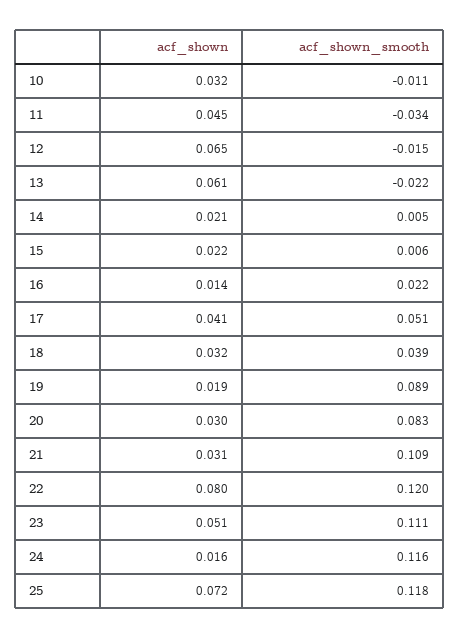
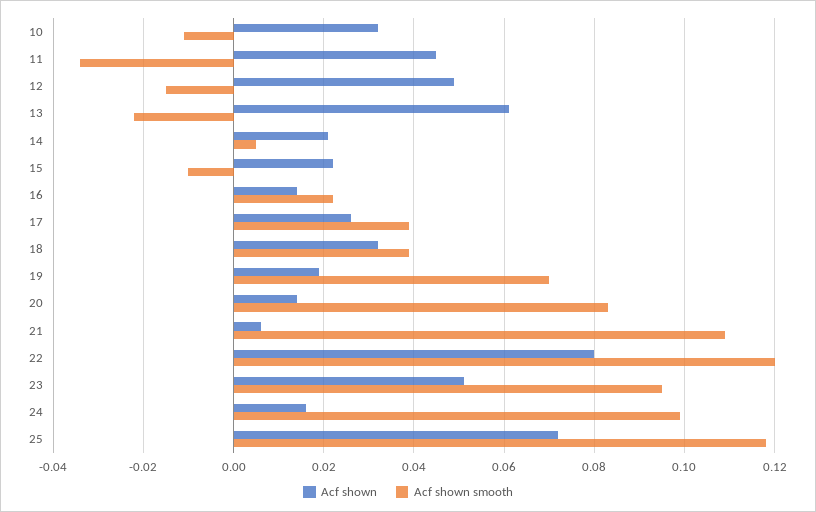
  {
    "acf_shown": {
      "10": 0.032,
      "11": 0.045,
-     "12": 0.065,
+     "12": 0.05,
      "13": 0.061,
      "14": 0.021,
      "15": 0.022,
      "16": 0.014,
-     "17": 0.041,
+     "17": 0.025,
      "18": 0.032,
      "19": 0.019,
-     "20": 0.03,
+     "20": 0.015,
-     "21": 0.031,
+     "21": 0.005,
      "22": 0.08,
      "23": 0.051,
      "24": 0.016,
      "25": 0.072
    },
    "acf_shown_smooth": {
      "10": -0.011,
      "11": -0.034,
      "12": -0.015,
      "13": -0.022,
      "14": 0.005,
-     "15": 0.006,
+     "15": -0.01,
      "16": 0.022,
-     "17": 0.051,
+     "17": 0.04,
      "18": 0.039,
-     "19": 0.089,
+     "19": 0.07,
      "20": 0.083,
      "21": 0.109,
      "22": 0.12,
-     "23": 0.111,
+     "23": 0.095,
-     "24": 0.116,
+     "24": 0.1,
      "25": 0.118
    }
  }

